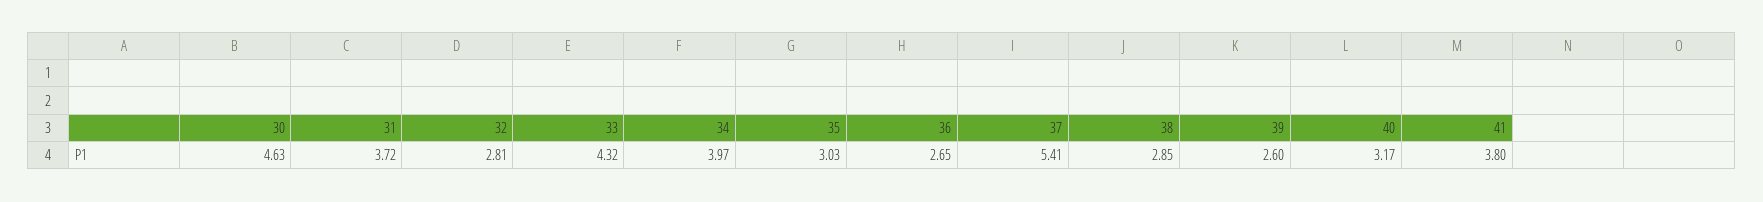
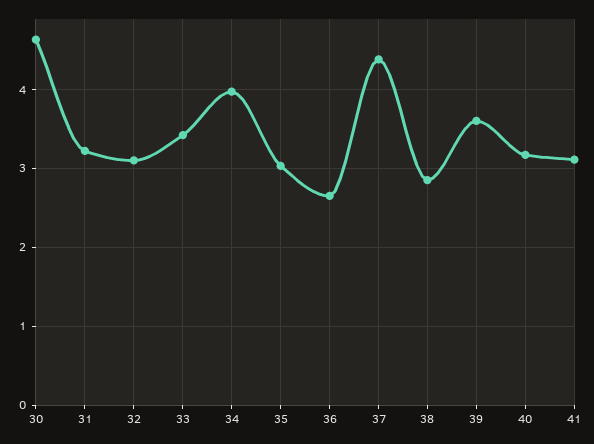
  {
    "30": 4.63,
-   "31": 3.72,
+   "31": 3.2,
-   "32": 2.81,
+   "32": 3.1,
-   "33": 4.32,
+   "33": 3.4,
    "34": 3.97,
    "35": 3.03,
    "36": 2.65,
-   "37": 5.41,
+   "37": 4.4,
    "38": 2.85,
-   "39": 2.6,
+   "39": 3.6,
    "40": 3.17,
-   "41": 3.8
+   "41": 3.1
  }

